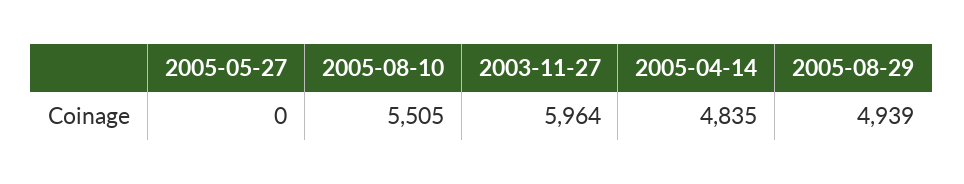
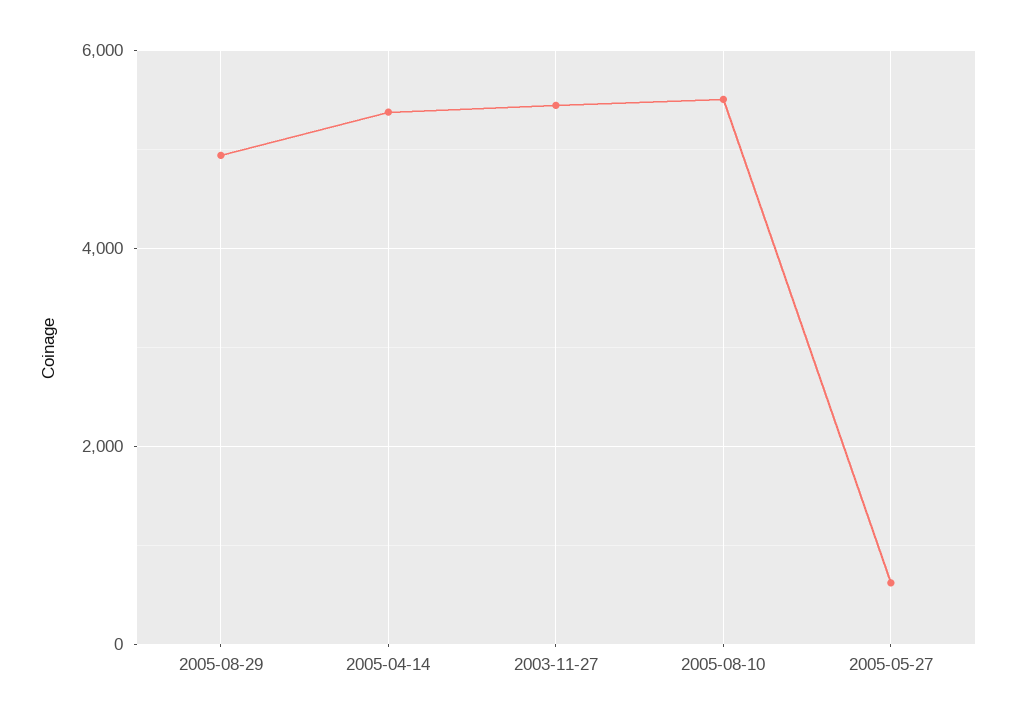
  {
-   "2005-05-27": 0,
+   "2005-05-27": 600,
    "2005-08-10": 5505,
-   "2003-11-27": 5964,
+   "2003-11-27": 5400,
-   "2005-04-14": 4835,
+   "2005-04-14": 5400,
    "2005-08-29": 4939
  }

